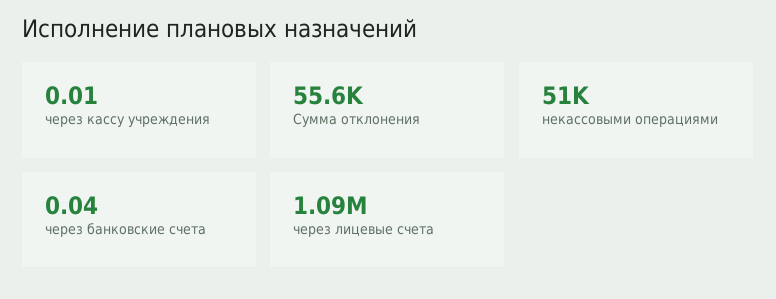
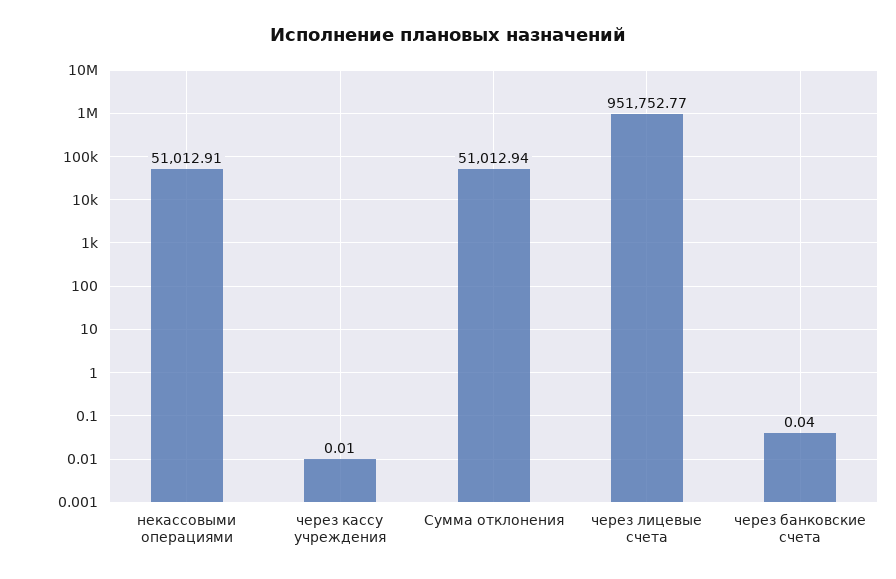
  {
    "через кассу учреждения": 0.01,
-   "Сумма отклонения": 55600,
+   "Сумма отклонения": 51012.94,
    "некассовыми операциями": 51012.91,
    "через банковские счета": 0.04,
-   "через лицевые счета": 1090000
+   "через лицевые счета": 951752.77
  }

